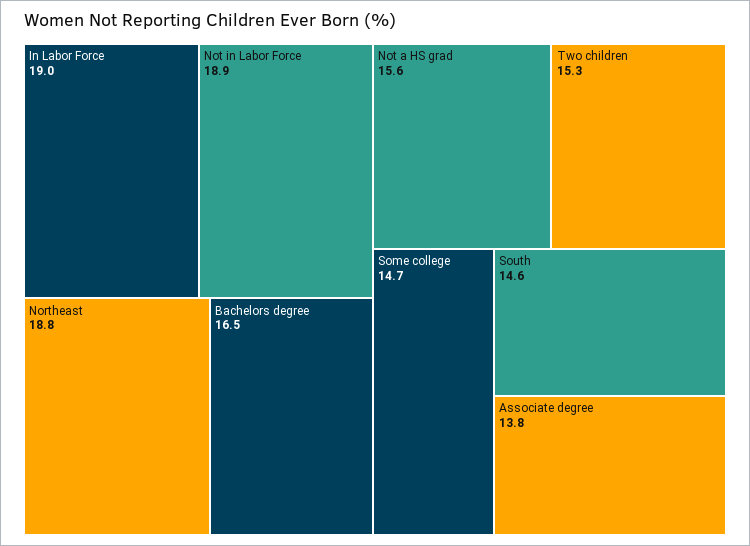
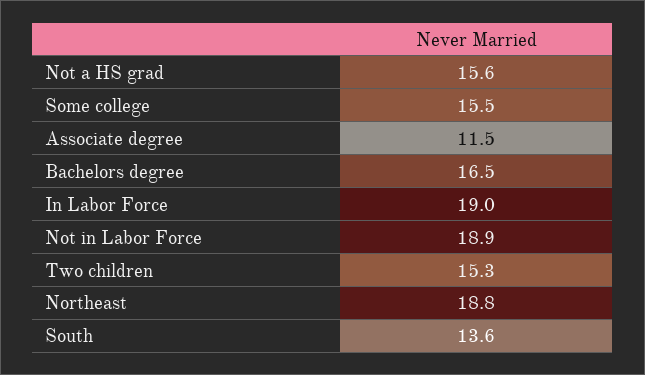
  {
    "In Labor Force": 19,
    "Not in Labor Force": 18.9,
    "Northeast": 18.8,
    "Bachelors degree": 16.5,
    "Not a HS grad": 15.6,
    "Two children": 15.3,
-   "Some college": 14.7,
+   "Some college": 15.5,
-   "South": 14.6,
+   "South": 13.6,
-   "Associate degree": 13.8
+   "Associate degree": 11.5
  }

